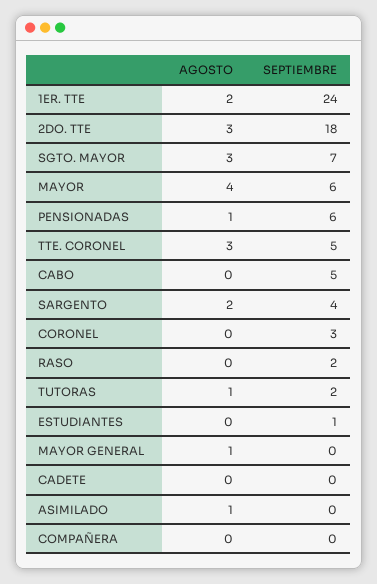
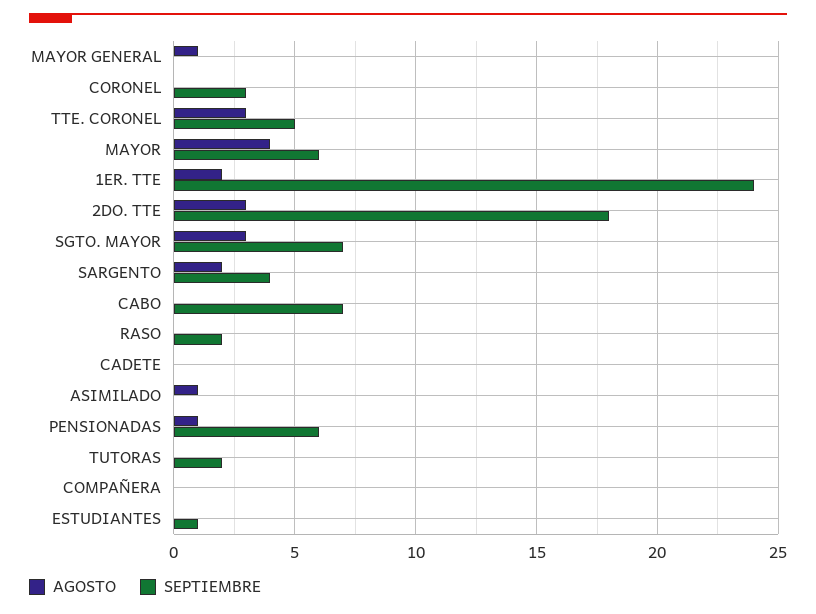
  {
    "AGOSTO": {
      "1ER. TTE": 2,
      "2DO. TTE": 3,
      "SGTO. MAYOR": 3,
      "MAYOR": 4,
      "PENSIONADAS": 1,
      "TTE. CORONEL": 3,
      "CABO": 0,
      "SARGENTO": 2,
      "CORONEL": 0,
      "RASO": 0,
-     "TUTORAS": 1,
+     "TUTORAS": 0,
      "ESTUDIANTES": 0,
      "MAYOR GENERAL": 1,
      "CADETE": 0,
      "ASIMILADO": 1,
      "COMPAÑERA": 0
    },
    "SEPTIEMBRE": {
      "1ER. TTE": 24,
      "2DO. TTE": 18,
      "SGTO. MAYOR": 7,
      "MAYOR": 6,
      "PENSIONADAS": 6,
      "TTE. CORONEL": 5,
-     "CABO": 5,
+     "CABO": 7,
      "SARGENTO": 4,
      "CORONEL": 3,
      "RASO": 2,
      "TUTORAS": 2,
      "ESTUDIANTES": 1,
      "MAYOR GENERAL": 0,
      "CADETE": 0,
      "ASIMILADO": 0,
      "COMPAÑERA": 0
    }
  }

